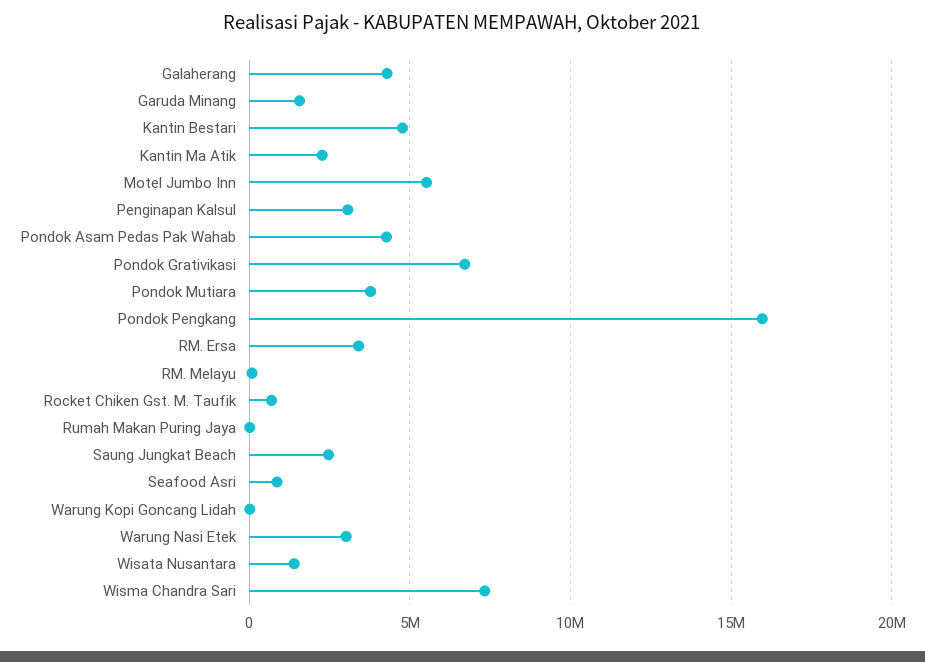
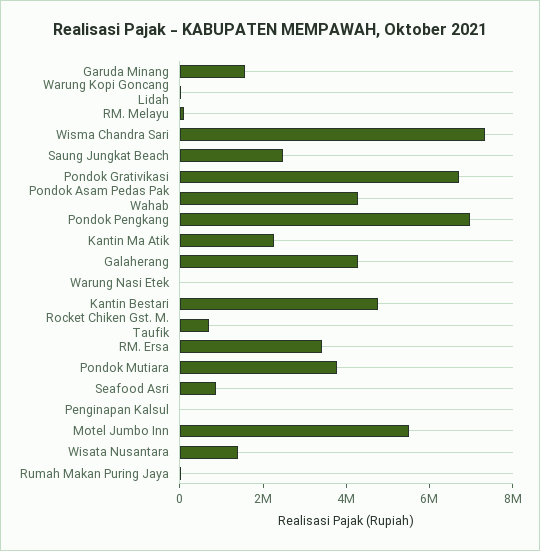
  {
    "Galaherang": 4500000,
    "Garuda Minang": 1500000,
    "Kantin Bestari": 5000000,
    "Kantin Ma Atik": 2500000,
    "Motel Jumbo Inn": 5500000,
-   "Penginapan Kalsul": 3000000,
+   "Penginapan Kalsul": 0,
    "Pondok Asam Pedas Pak Wahab": 4500000,
    "Pondok Grativikasi": 6500000,
    "Pondok Mutiara": 4000000,
-   "Pondok Pengkang": 16000000,
+   "Pondok Pengkang": 7000000,
    "RM. Ersa": 3500000,
    "RM. Melayu": 0,
    "Rocket Chiken Gst. M. Taufik": 500000,
    "Rumah Makan Puring Jaya": 0,
    "Saung Jungkat Beach": 2500000,
    "Seafood Asri": 1000000,
    "Warung Kopi Goncang Lidah": 0,
-   "Warung Nasi Etek": 3000000,
+   "Warung Nasi Etek": 0,
    "Wisata Nusantara": 1500000,
    "Wisma Chandra Sari": 7500000
  }

